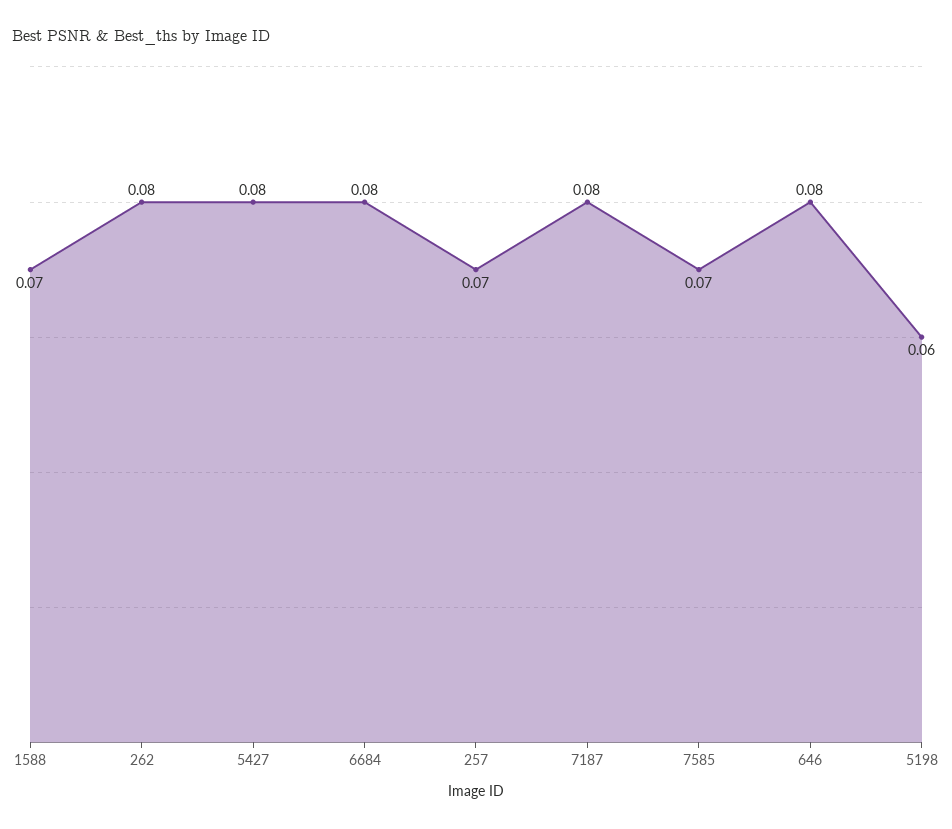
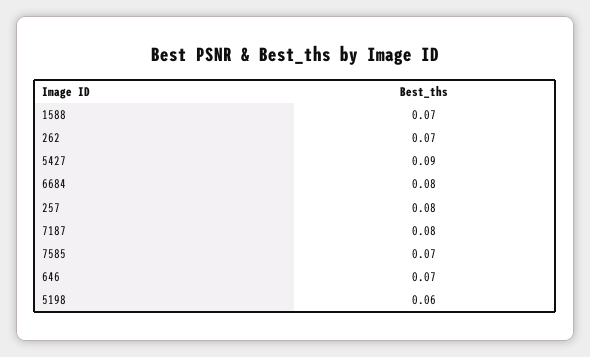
  {
    "1588": 0.07,
-   "262": 0.08,
+   "262": 0.07,
-   "5427": 0.08,
+   "5427": 0.09,
    "6684": 0.08,
-   "257": 0.07,
+   "257": 0.08,
    "7187": 0.08,
    "7585": 0.07,
-   "646": 0.08,
+   "646": 0.07,
    "5198": 0.06
  }

